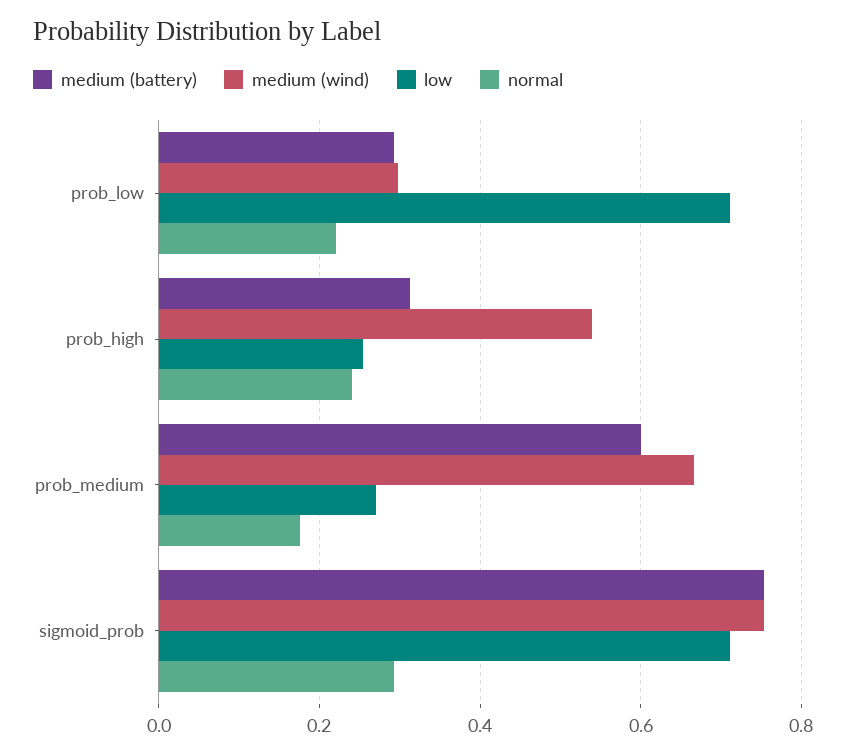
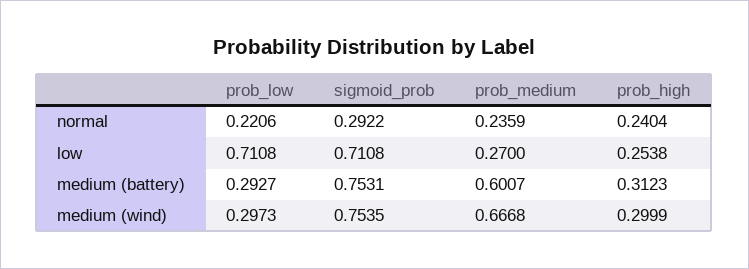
  {
    "medium (battery)": {
      "prob_low": 0.2927,
      "prob_high": 0.3123,
      "prob_medium": 0.6007,
      "sigmoid_prob": 0.7531
    },
    "medium (wind)": {
      "prob_low": 0.2973,
-     "prob_high": 0.54,
+     "prob_high": 0.2999,
      "prob_medium": 0.6668,
      "sigmoid_prob": 0.7535
    },
    "low": {
      "prob_low": 0.7108,
      "prob_high": 0.2538,
      "prob_medium": 0.27,
      "sigmoid_prob": 0.7108
    },
    "normal": {
      "prob_low": 0.2206,
      "prob_high": 0.2404,
-     "prob_medium": 0.18,
+     "prob_medium": 0.2359,
      "sigmoid_prob": 0.2922
    }
  }

